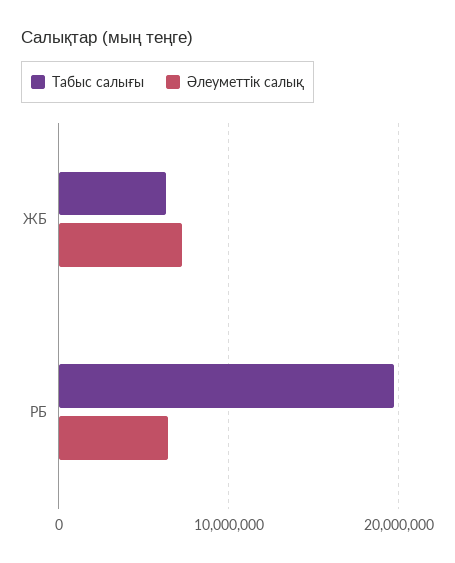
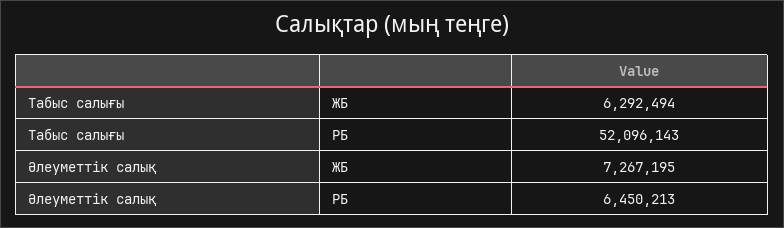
  {
    "Табыс салығы": {
      "ЖБ": 6292494,
-     "РБ": 20000000
+     "РБ": 52096143
    },
    "Әлеуметтік салық": {
      "ЖБ": 7267195,
      "РБ": 6450213
    }
  }

